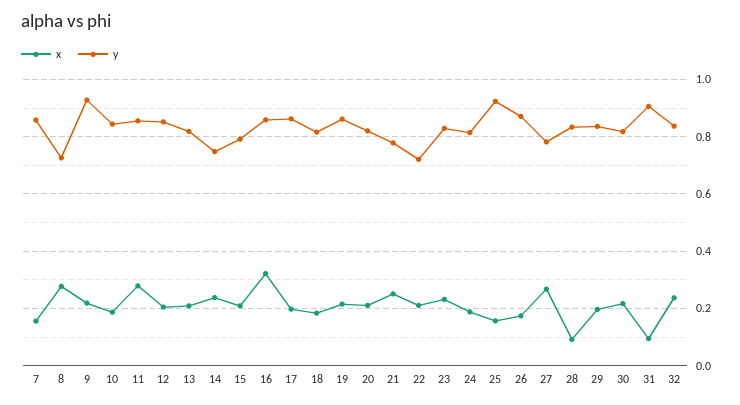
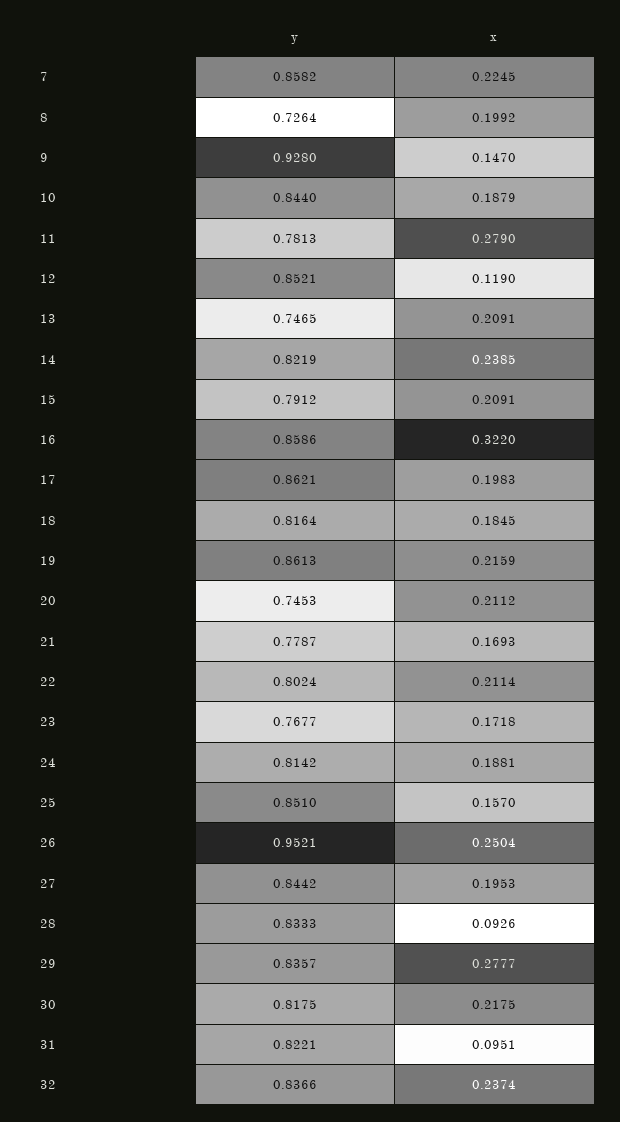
  {
    "x": {
-     "7": 0.15,
+     "7": 0.2245,
-     "8": 0.275,
+     "8": 0.1992,
-     "9": 0.225,
+     "9": 0.147,
      "10": 0.1879,
      "11": 0.279,
-     "12": 0.2,
+     "12": 0.119,
      "13": 0.2091,
      "14": 0.2385,
      "15": 0.2091,
      "16": 0.322,
      "17": 0.1983,
      "18": 0.1845,
      "19": 0.2159,
      "20": 0.2112,
-     "21": 0.25,
+     "21": 0.1693,
      "22": 0.2114,
-     "23": 0.225,
+     "23": 0.1718,
      "24": 0.1881,
      "25": 0.157,
-     "26": 0.175,
+     "26": 0.2504,
-     "27": 0.275,
+     "27": 0.1953,
      "28": 0.0926,
-     "29": 0.2,
+     "29": 0.2777,
      "30": 0.2175,
      "31": 0.0951,
      "32": 0.2374
    },
    "y": {
      "7": 0.8582,
      "8": 0.7264,
      "9": 0.928,
      "10": 0.844,
-     "11": 0.85,
+     "11": 0.7813,
      "12": 0.8521,
-     "13": 0.825,
+     "13": 0.7465,
-     "14": 0.75,
+     "14": 0.8219,
      "15": 0.7912,
      "16": 0.8586,
      "17": 0.8621,
      "18": 0.8164,
      "19": 0.8613,
-     "20": 0.825,
+     "20": 0.7453,
      "21": 0.7787,
-     "22": 0.725,
+     "22": 0.8024,
-     "23": 0.825,
+     "23": 0.7677,
      "24": 0.8142,
-     "25": 0.925,
+     "25": 0.851,
-     "26": 0.875,
+     "26": 0.9521,
-     "27": 0.775,
+     "27": 0.8442,
      "28": 0.8333,
      "29": 0.8357,
      "30": 0.8175,
-     "31": 0.9,
+     "31": 0.8221,
      "32": 0.8366
    }
  }

